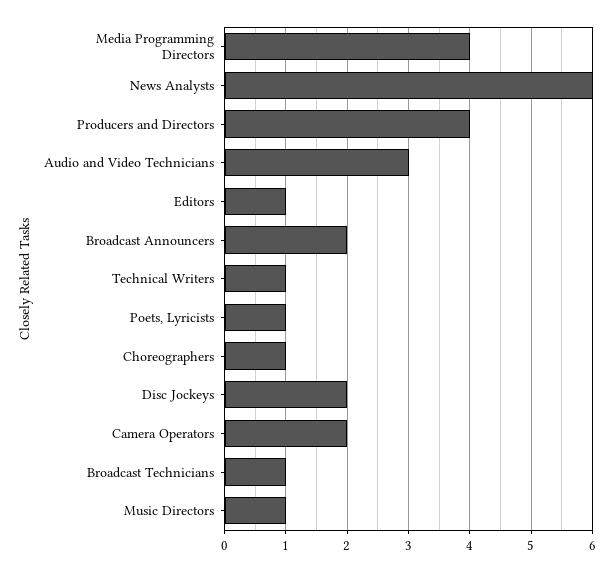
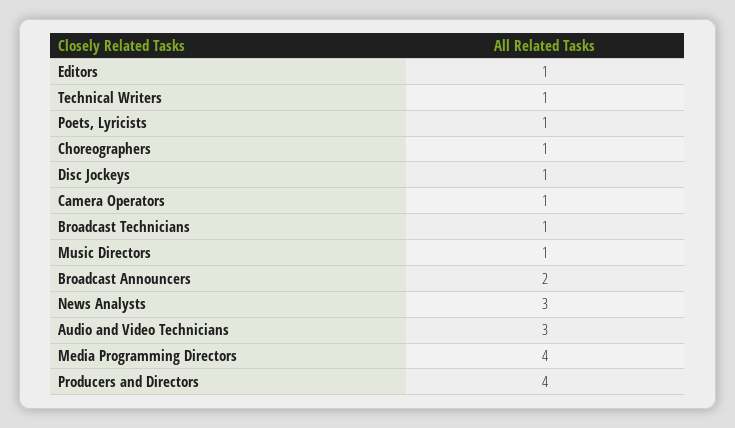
  {
    "Media Programming Directors": 4,
-   "News Analysts": 6,
+   "News Analysts": 3,
    "Producers and Directors": 4,
    "Audio and Video Technicians": 3,
    "Editors": 1,
    "Broadcast Announcers": 2,
    "Technical Writers": 1,
    "Poets, Lyricists": 1,
    "Choreographers": 1,
-   "Disc Jockeys": 2,
+   "Disc Jockeys": 1,
-   "Camera Operators": 2,
+   "Camera Operators": 1,
    "Broadcast Technicians": 1,
    "Music Directors": 1
  }

